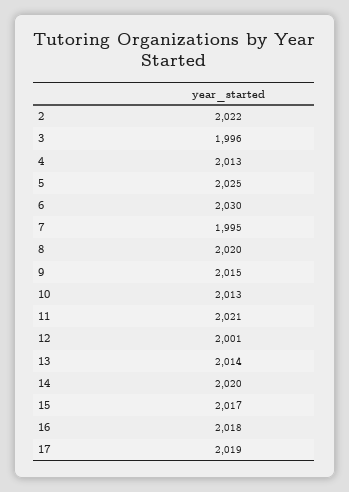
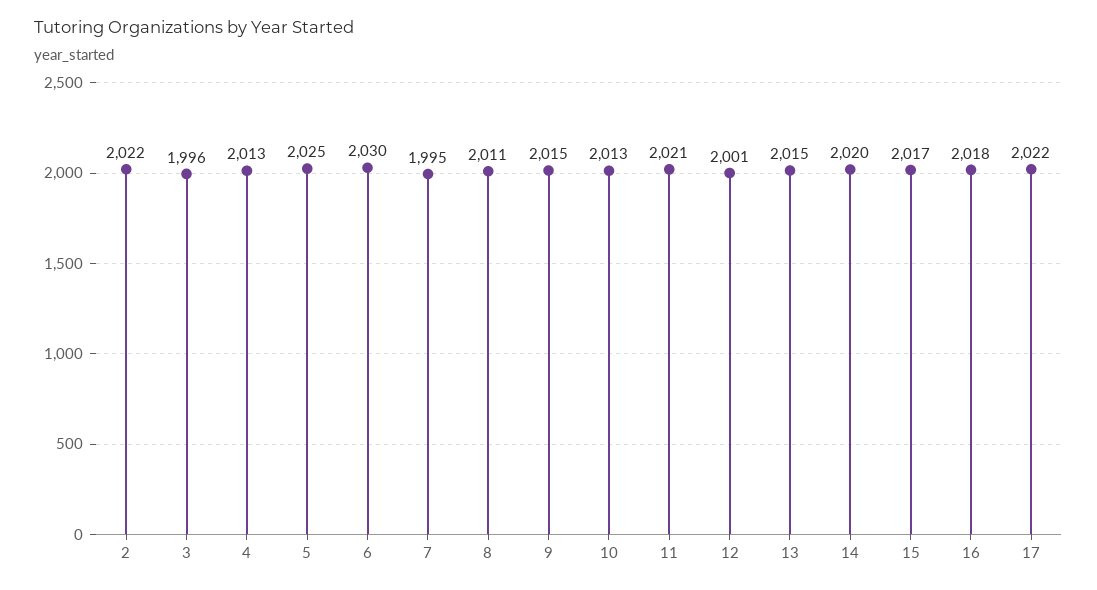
  {
    "2": 2022,
    "3": 1996,
    "4": 2013,
    "5": 2025,
    "6": 2030,
    "7": 1995,
-   "8": 2020,
+   "8": 2011,
    "9": 2015,
    "10": 2013,
    "11": 2021,
    "12": 2001,
-   "13": 2014,
+   "13": 2015,
    "14": 2020,
    "15": 2017,
    "16": 2018,
-   "17": 2019
+   "17": 2022
  }

